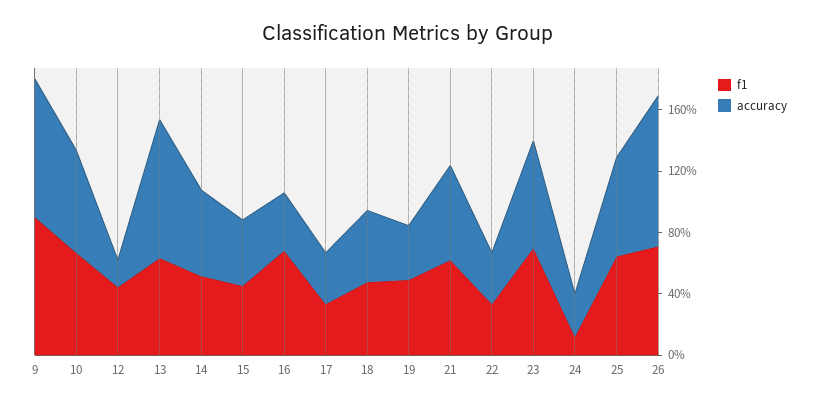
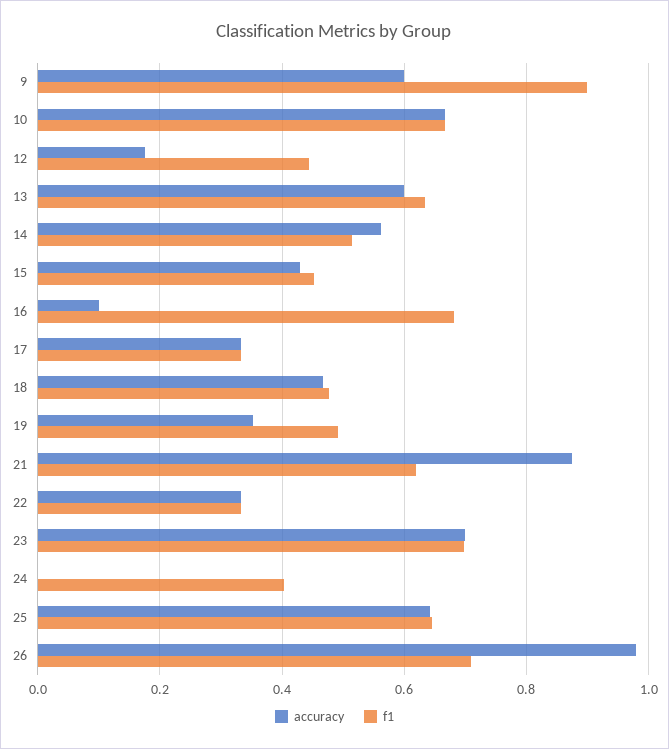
  {
    "f1": {
      "9": 0.9,
      "10": 0.66,
      "12": 0.44,
      "13": 0.64,
      "14": 0.52,
      "15": 0.46,
      "16": 0.68,
      "17": 0.34,
      "18": 0.48,
      "19": 0.5,
      "21": 0.62,
      "22": 0.34,
      "23": 0.7,
-     "24": 0.1,
+     "24": 0.4,
      "25": 0.64,
      "26": 0.7
    },
    "accuracy": {
-     "9": 0.9,
+     "9": 0.6,
      "10": 0.66,
      "12": 0.18,
-     "13": 0.9,
+     "13": 0.6,
      "14": 0.56,
      "15": 0.42,
-     "16": 0.4,
+     "16": 0.1,
      "17": 0.34,
      "18": 0.46,
      "19": 0.36,
-     "21": 0.6,
+     "21": 0.88,
      "22": 0.34,
      "23": 0.7,
-     "24": 0.3,
+     "24": 0,
      "25": 0.64,
      "26": 0.98
    }
  }

